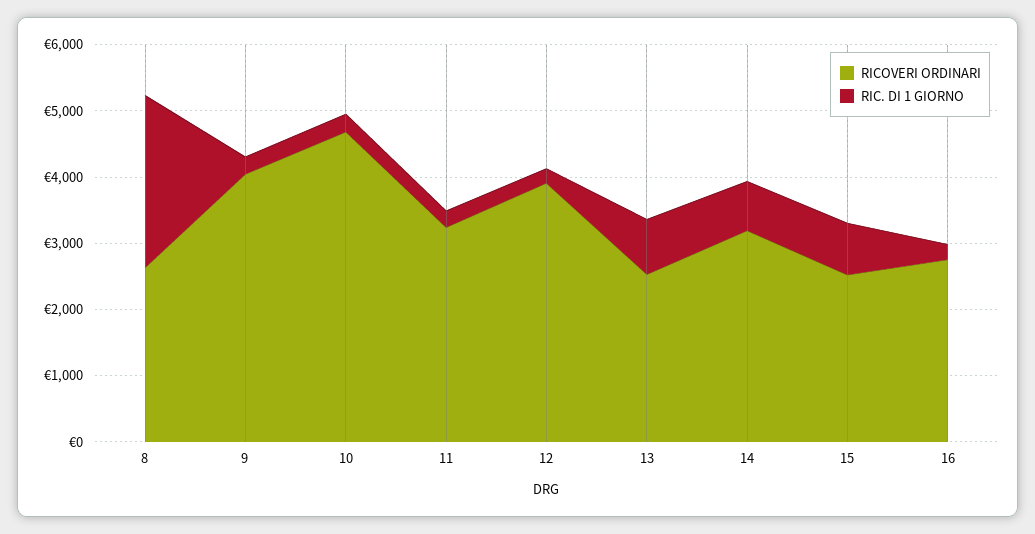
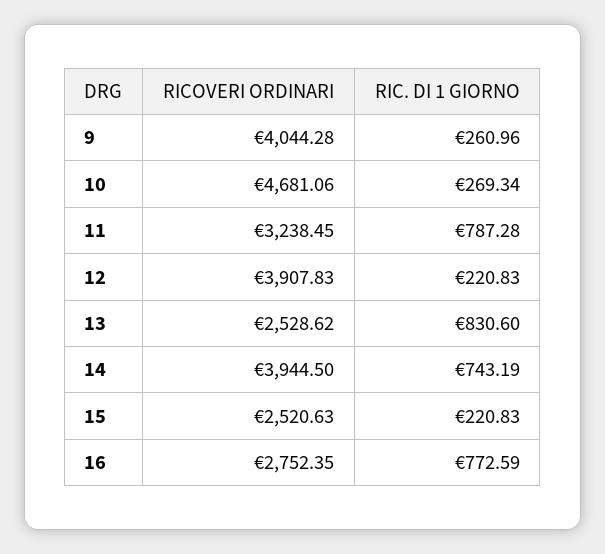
  {
    "RICOVERI ORDINARI": {
-     "8": 2600,
      "9": 4044.28,
      "10": 4681.06,
      "11": 3238.45,
      "12": 3907.83,
      "13": 2528.62,
-     "14": 3200,
+     "14": 3944.5,
      "15": 2520.63,
      "16": 2752.35
    },
    "RIC. DI 1 GIORNO": {
-     "8": 2600,
      "9": 260.96,
      "10": 269.34,
-     "11": 200,
+     "11": 787.28,
      "12": 220.83,
      "13": 830.6,
      "14": 743.19,
-     "15": 800,
+     "15": 220.83,
-     "16": 200
+     "16": 772.59
    }
  }

